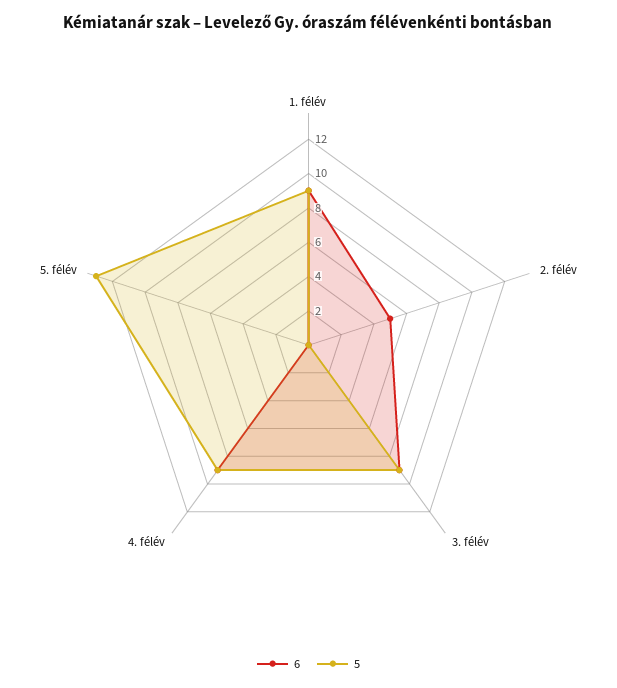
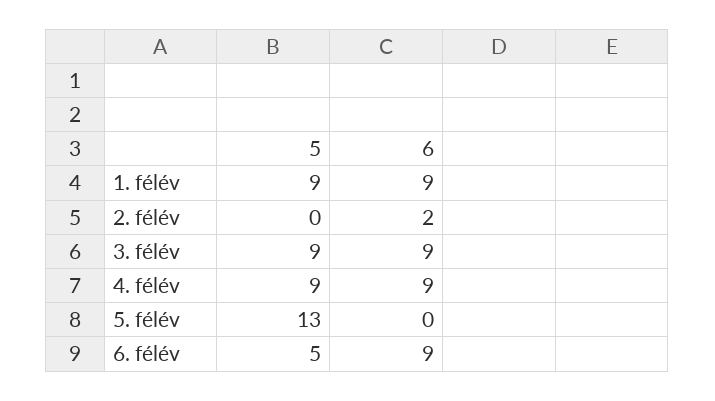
  {
    "6": {
      "1. félév": 9,
-     "2. félév": 5,
+     "2. félév": 2,
      "3. félév": 9,
      "4. félév": 9,
-     "5. félév": 0
+     "5. félév": 0,
+     "6. félév": 9
    },
    "5": {
      "1. félév": 9,
      "2. félév": 0,
      "3. félév": 9,
      "4. félév": 9,
-     "5. félév": 13
+     "5. félév": 13,
+     "6. félév": 5
    }
  }

